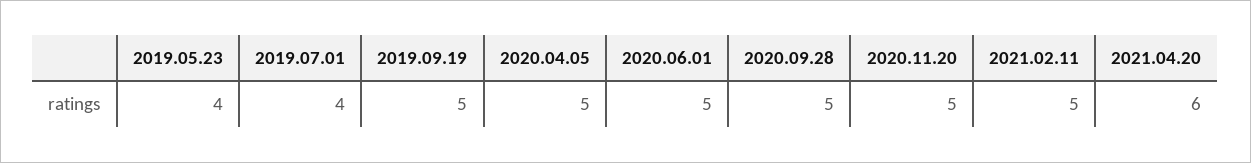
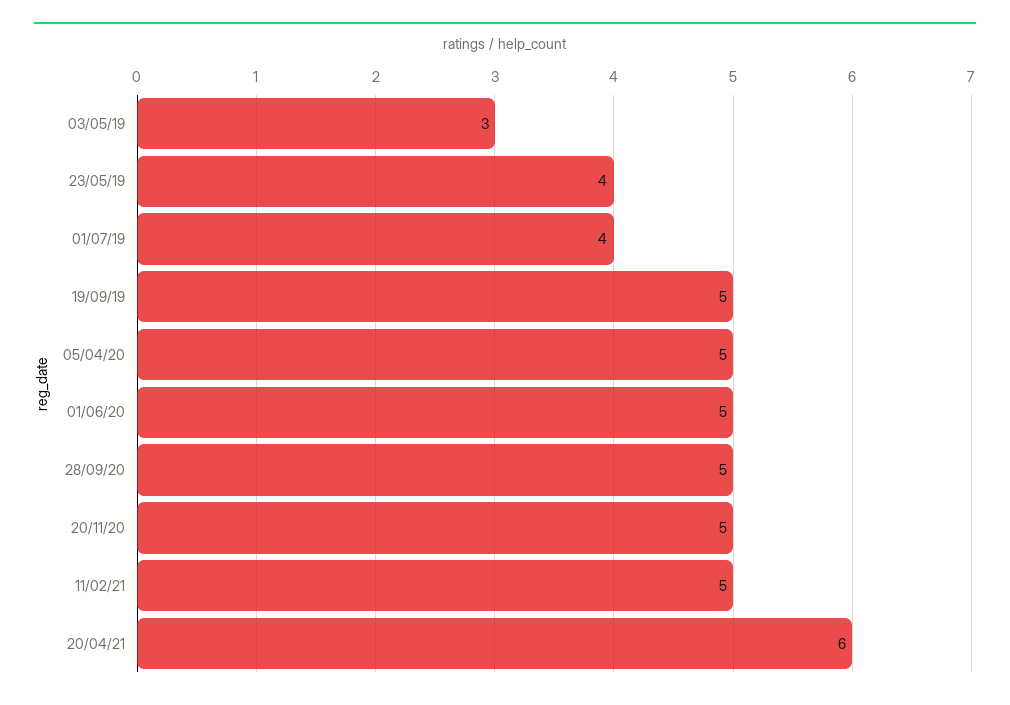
  {
    "2019.05.23": 4,
    "2019.07.01": 4,
    "2019.09.19": 5,
    "2020.04.05": 5,
    "2020.06.01": 5,
    "2020.09.28": 5,
    "2020.11.20": 5,
    "2021.02.11": 5,
-   "2021.04.20": 6
+   "2021.04.20": 6,
+   "03/05/19": 3
  }

